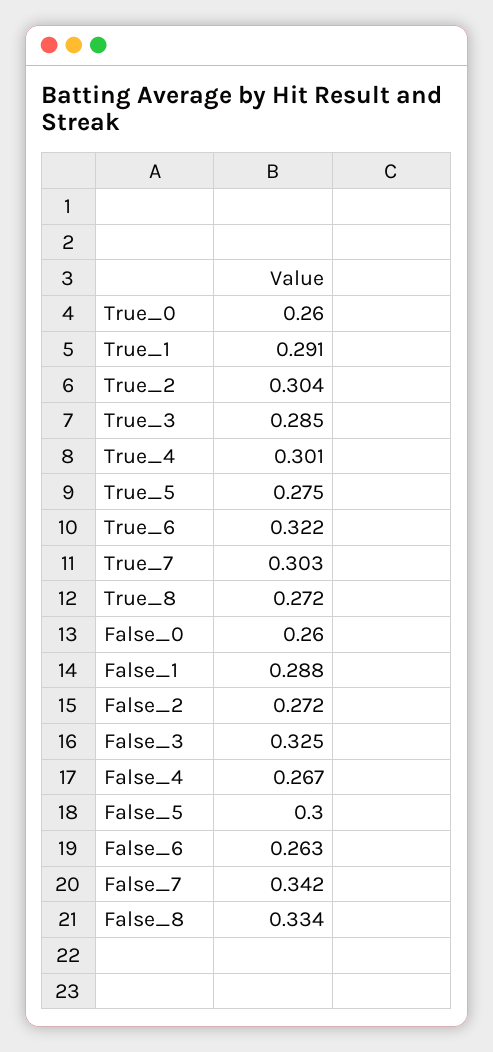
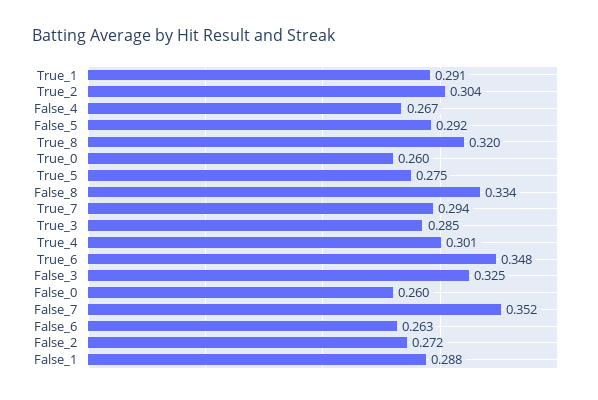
  {
    "True_0": 0.26,
    "True_1": 0.291,
    "True_2": 0.304,
    "True_3": 0.285,
    "True_4": 0.301,
    "True_5": 0.275,
-   "True_6": 0.322,
+   "True_6": 0.348,
-   "True_7": 0.303,
+   "True_7": 0.294,
-   "True_8": 0.272,
+   "True_8": 0.32,
    "False_0": 0.26,
    "False_1": 0.288,
    "False_2": 0.272,
    "False_3": 0.325,
    "False_4": 0.267,
-   "False_5": 0.3,
+   "False_5": 0.292,
    "False_6": 0.263,
-   "False_7": 0.342,
+   "False_7": 0.352,
    "False_8": 0.334
  }

